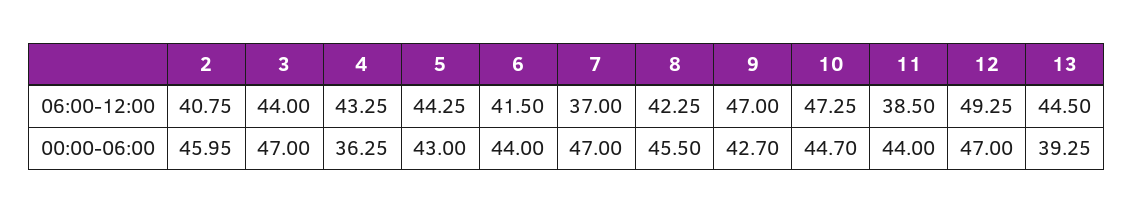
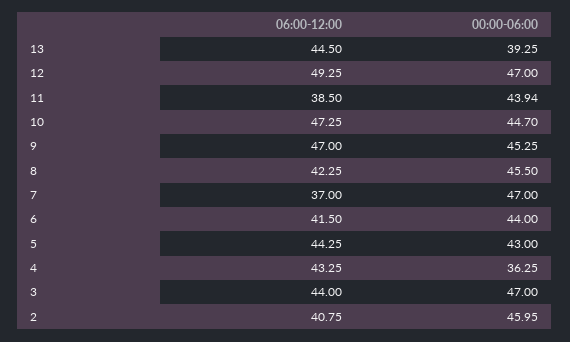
  {
    "2": {
      "06:00-12:00": 40.75,
      "00:00-06:00": 45.95
    },
    "3": {
      "06:00-12:00": 44,
      "00:00-06:00": 47
    },
    "4": {
      "06:00-12:00": 43.25,
      "00:00-06:00": 36.25
    },
    "5": {
      "06:00-12:00": 44.25,
      "00:00-06:00": 43
    },
    "6": {
      "06:00-12:00": 41.5,
      "00:00-06:00": 44
    },
    "7": {
      "06:00-12:00": 37,
      "00:00-06:00": 47
    },
    "8": {
      "06:00-12:00": 42.25,
      "00:00-06:00": 45.5
    },
    "9": {
      "06:00-12:00": 47,
-     "00:00-06:00": 42.7
+     "00:00-06:00": 45.25
    },
    "10": {
      "06:00-12:00": 47.25,
      "00:00-06:00": 44.7
    },
    "11": {
      "06:00-12:00": 38.5,
-     "00:00-06:00": 44
+     "00:00-06:00": 43.94
    },
    "12": {
      "06:00-12:00": 49.25,
      "00:00-06:00": 47
    },
    "13": {
      "06:00-12:00": 44.5,
      "00:00-06:00": 39.25
    }
  }

